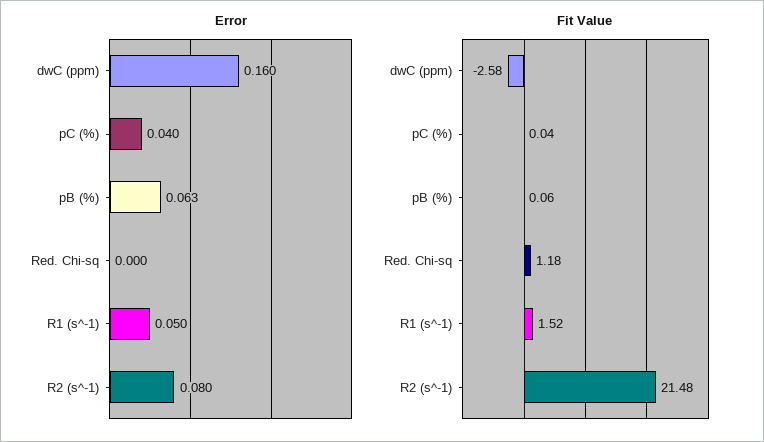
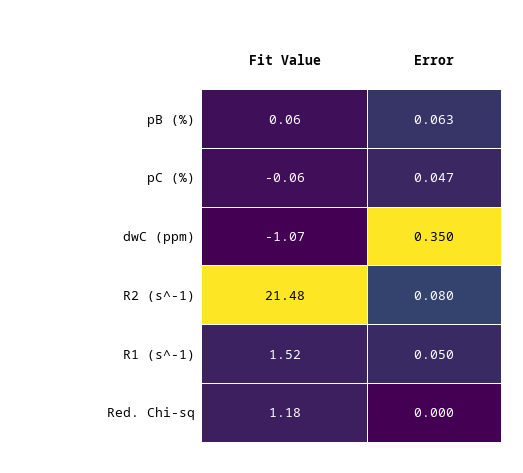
  {
    "Error": {
-     "dwC (ppm)": 0.16,
+     "dwC (ppm)": 0.35,
-     "pC (%)": 0.04,
+     "pC (%)": 0.047,
      "pB (%)": 0.063,
      "Red. Chi-sq": 0,
      "R1 (s^-1)": 0.05,
      "R2 (s^-1)": 0.08
    },
    "Fit Value": {
-     "dwC (ppm)": -2.58,
+     "dwC (ppm)": -1.07,
-     "pC (%)": 0.04,
+     "pC (%)": -0.06,
      "pB (%)": 0.06,
      "Red. Chi-sq": 1.18,
      "R1 (s^-1)": 1.52,
      "R2 (s^-1)": 21.48
    }
  }

